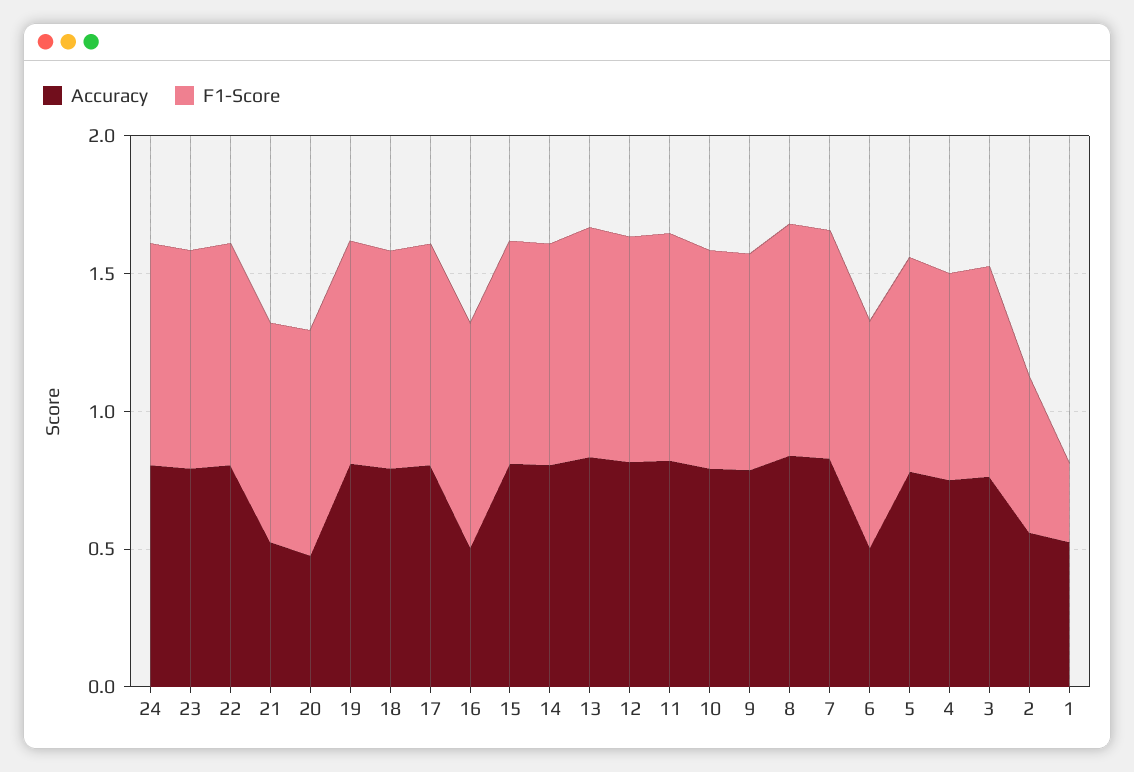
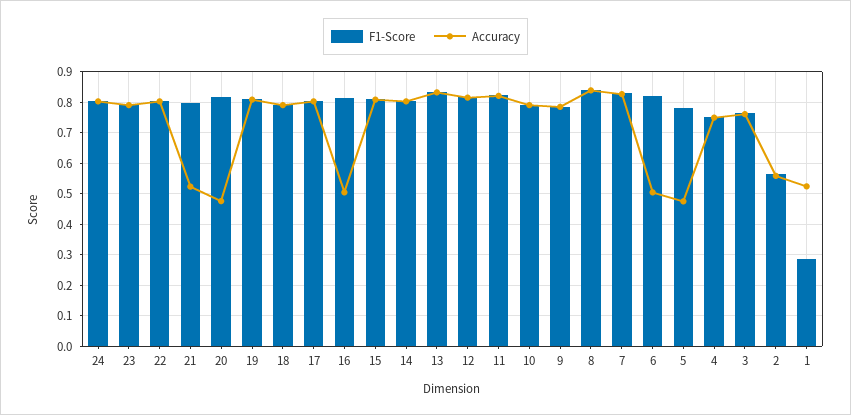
  {
    "Accuracy": {
      "24": 0.8,
      "23": 0.8,
      "22": 0.8,
      "21": 0.52,
      "20": 0.48,
      "19": 0.8,
      "18": 0.8,
      "17": 0.8,
      "16": 0.5,
      "15": 0.8,
      "14": 0.8,
      "13": 0.84,
      "12": 0.82,
      "11": 0.82,
      "10": 0.8,
      "9": 0.78,
      "8": 0.84,
      "7": 0.82,
      "6": 0.5,
-     "5": 0.8,
+     "5": 0.48,
      "4": 0.76,
      "3": 0.76,
      "2": 0.56,
      "1": 0.52
    },
    "F1-Score": {
      "24": 0.8,
      "23": 0.8,
      "22": 0.8,
      "21": 0.8,
      "20": 0.82,
      "19": 0.82,
      "18": 0.8,
      "17": 0.8,
      "16": 0.82,
      "15": 0.8,
      "14": 0.8,
      "13": 0.84,
      "12": 0.82,
      "11": 0.82,
      "10": 0.8,
      "9": 0.78,
      "8": 0.84,
      "7": 0.82,
      "6": 0.82,
      "5": 0.78,
      "4": 0.76,
      "3": 0.76,
      "2": 0.56,
      "1": 0.28
    }
  }

